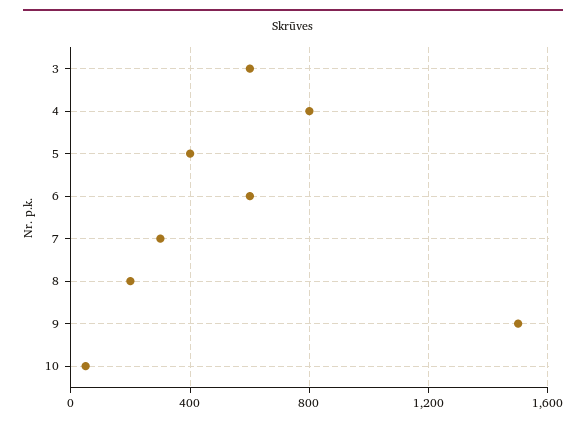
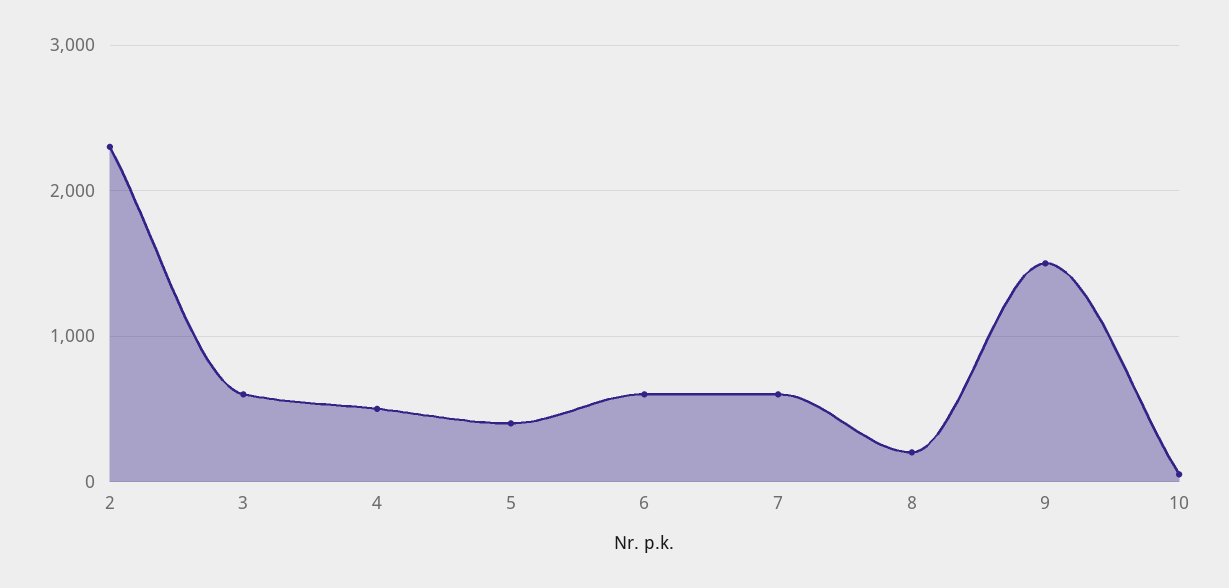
  {
    "3": 600,
-   "4": 800,
+   "4": 500,
    "5": 400,
    "6": 600,
-   "7": 300,
+   "7": 600,
    "8": 200,
    "9": 1500,
-   "10": 50
+   "10": 50,
+   "2": 2300
  }

